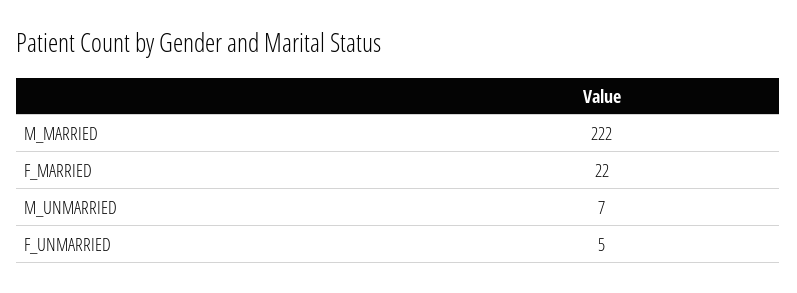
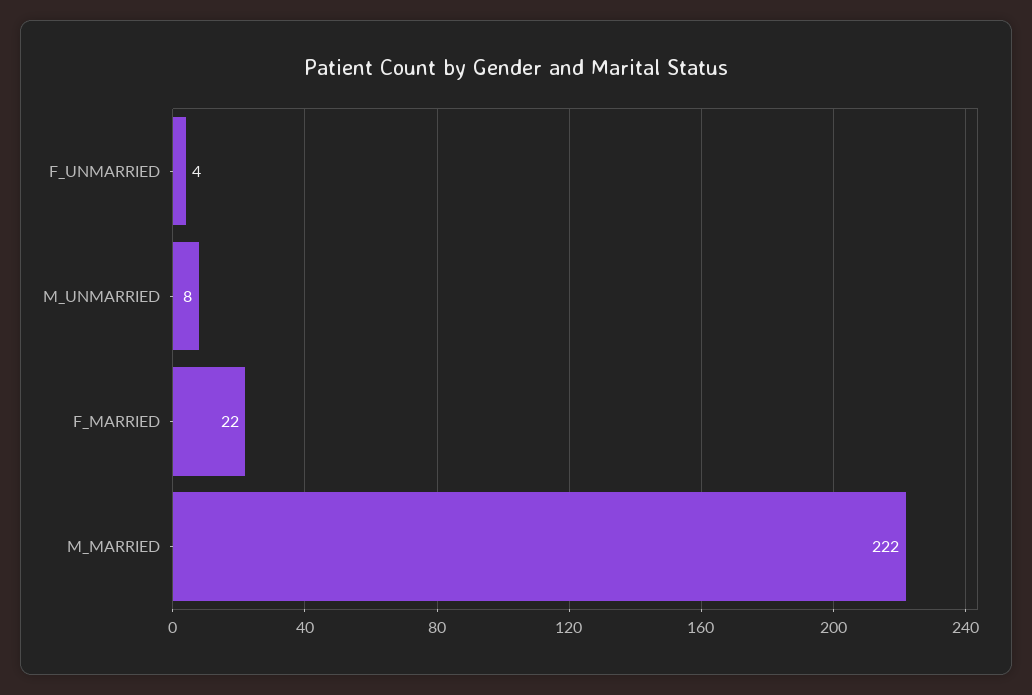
  {
    "M_MARRIED": 222,
    "F_MARRIED": 22,
-   "M_UNMARRIED": 7,
+   "M_UNMARRIED": 8,
-   "F_UNMARRIED": 5
+   "F_UNMARRIED": 4
  }

